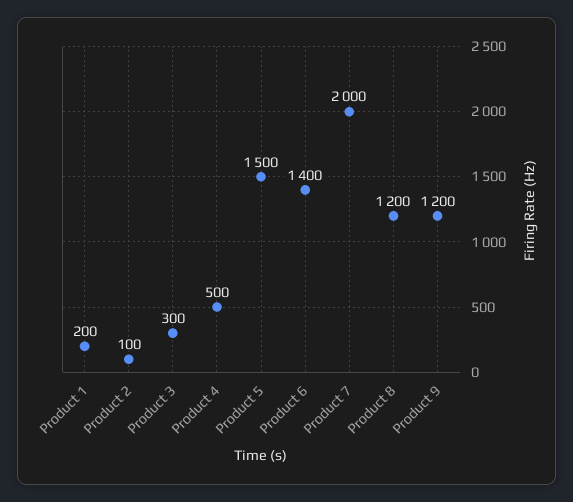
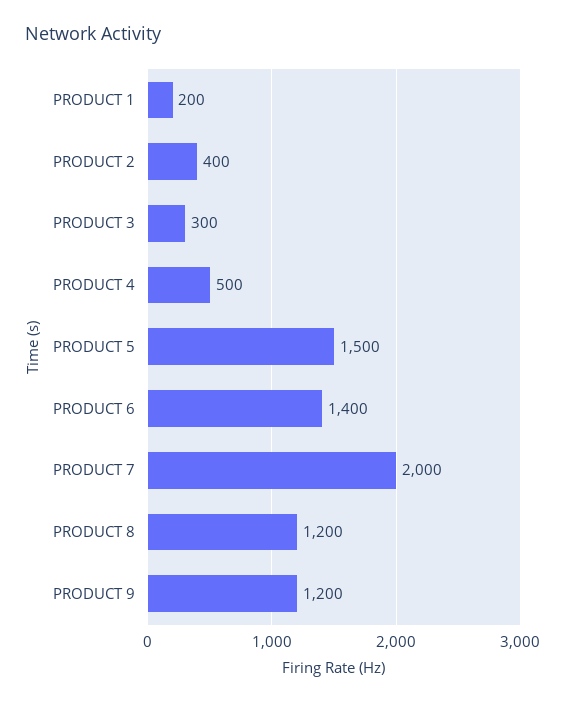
  {
    "Product 1": 200,
-   "Product 2": 100,
+   "Product 2": 400,
    "Product 3": 300,
    "Product 4": 500,
    "Product 5": 1500,
    "Product 6": 1400,
    "Product 7": 2000,
    "Product 8": 1200,
    "Product 9": 1200
  }

